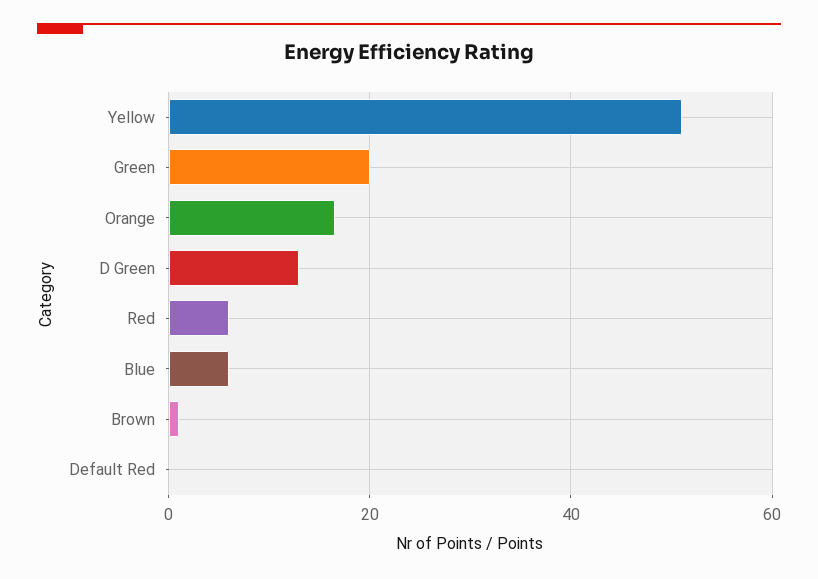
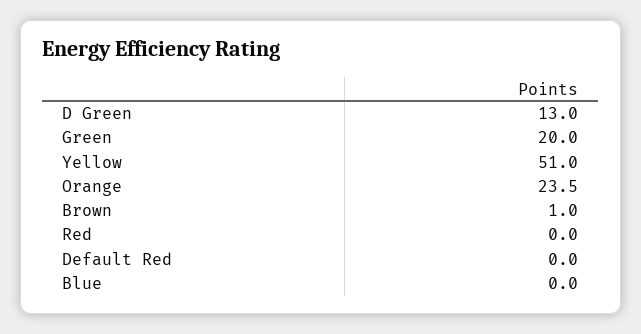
  {
    "Yellow": 51,
    "Green": 20,
-   "Orange": 16,
+   "Orange": 23.5,
    "D Green": 13,
-   "Red": 6,
+   "Red": 0,
-   "Blue": 6,
+   "Blue": 0,
    "Brown": 1,
    "Default Red": 0
  }

